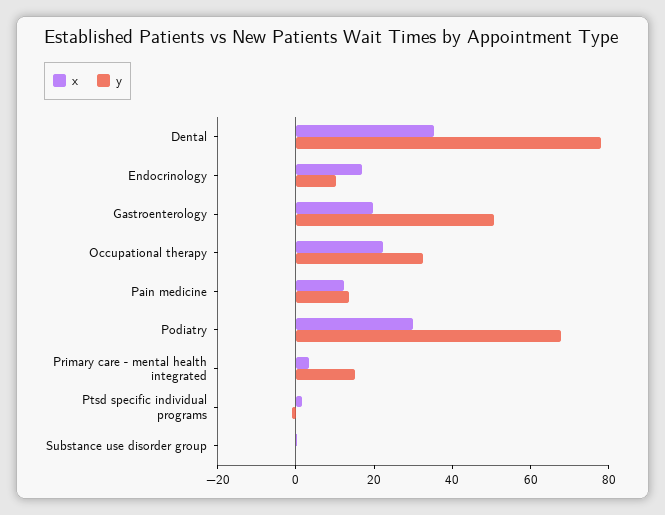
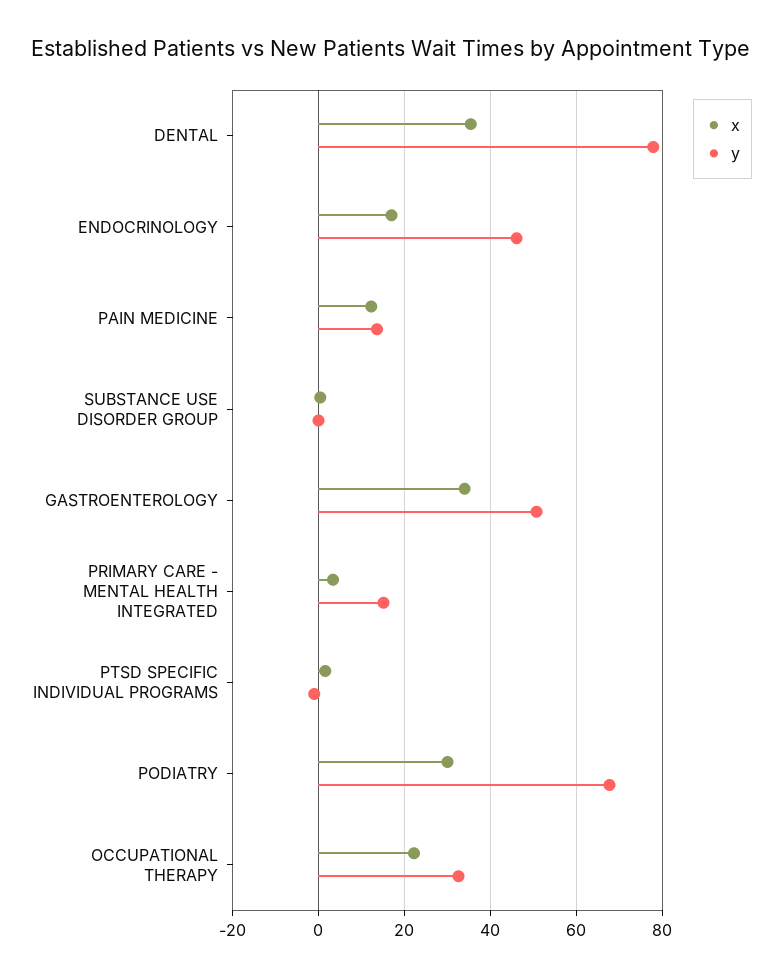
  {
    "x": {
      "Dental": 36,
      "Endocrinology": 18,
-     "Gastroenterology": 20,
+     "Gastroenterology": 34,
      "Occupational therapy": 22,
      "Pain medicine": 12,
      "Podiatry": 30,
      "Primary care - mental health integrated": 4,
      "Ptsd specific individual programs": 2,
      "Substance use disorder group": 0
    },
    "y": {
      "Dental": 78,
-     "Endocrinology": 10,
+     "Endocrinology": 46,
      "Gastroenterology": 50,
      "Occupational therapy": 32,
      "Pain medicine": 14,
      "Podiatry": 68,
      "Primary care - mental health integrated": 16,
      "Ptsd specific individual programs": -2,
      "Substance use disorder group": 0
    }
  }

